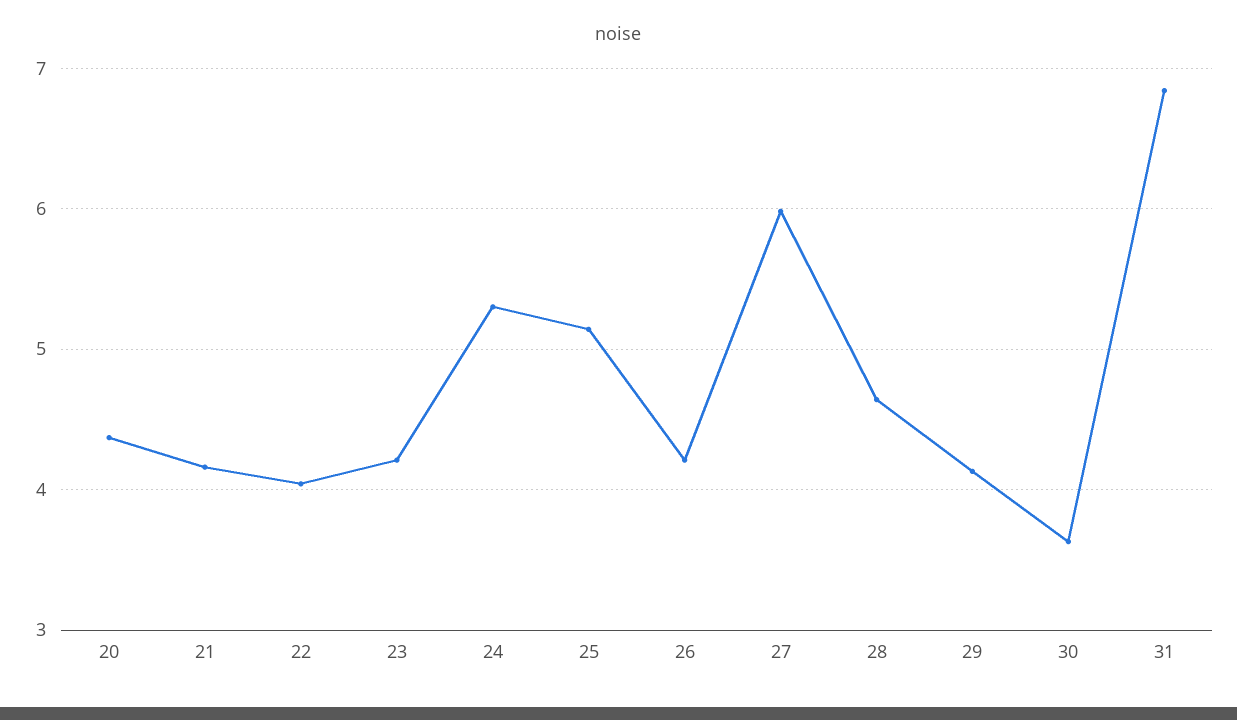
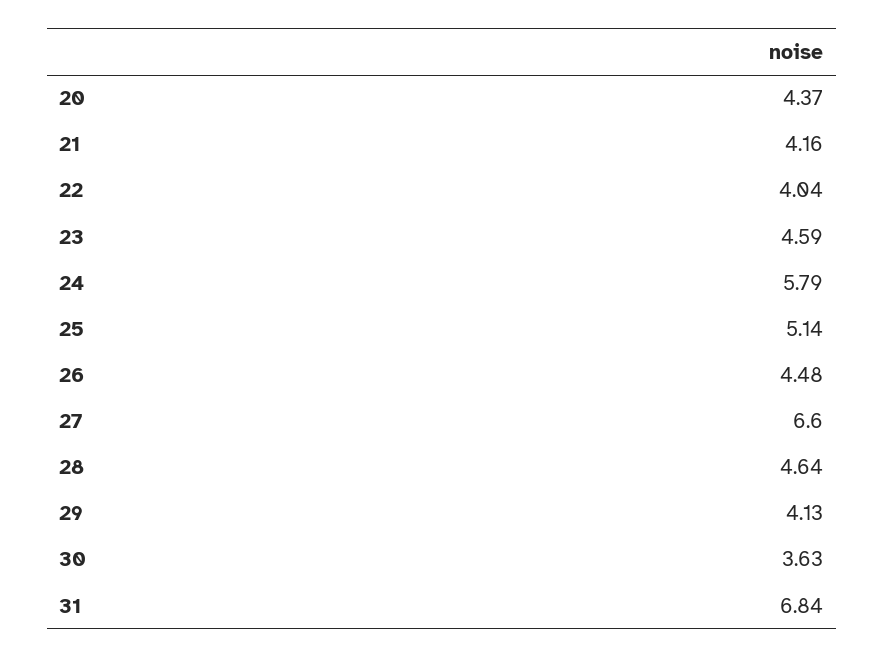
  {
    "20": 4.37,
    "21": 4.16,
    "22": 4.04,
-   "23": 4.2,
+   "23": 4.59,
-   "24": 5.3,
+   "24": 5.79,
    "25": 5.14,
-   "26": 4.2,
+   "26": 4.48,
-   "27": 6,
+   "27": 6.6,
    "28": 4.64,
    "29": 4.13,
    "30": 3.63,
    "31": 6.84
  }

